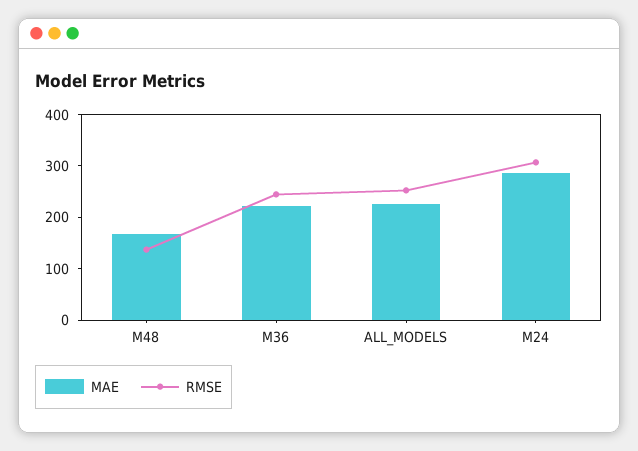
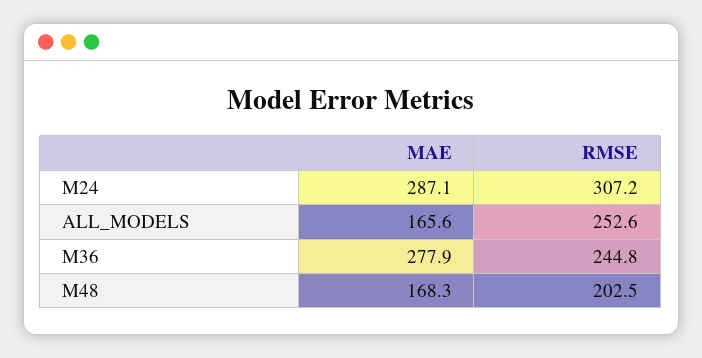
  {
    "MAE": {
      "M48": 168.3,
-     "M36": 220,
+     "M36": 277.9,
-     "ALL_MODELS": 220,
+     "ALL_MODELS": 165.6,
      "M24": 287.1
    },
    "RMSE": {
-     "M48": 140,
+     "M48": 202.5,
      "M36": 244.8,
      "ALL_MODELS": 252.6,
      "M24": 307.2
    }
  }

